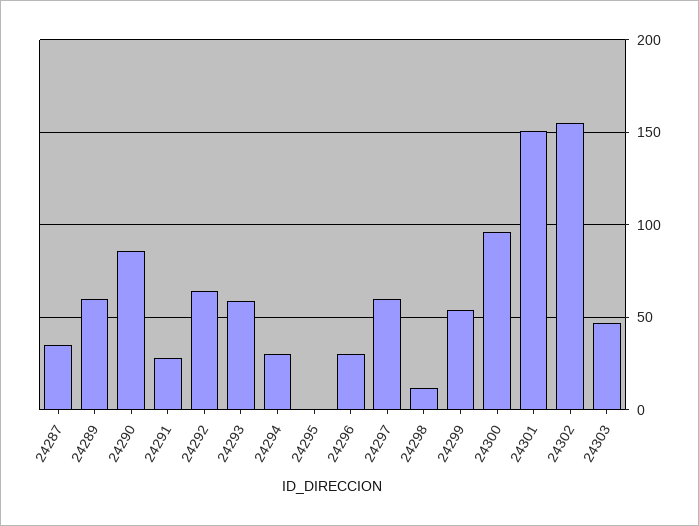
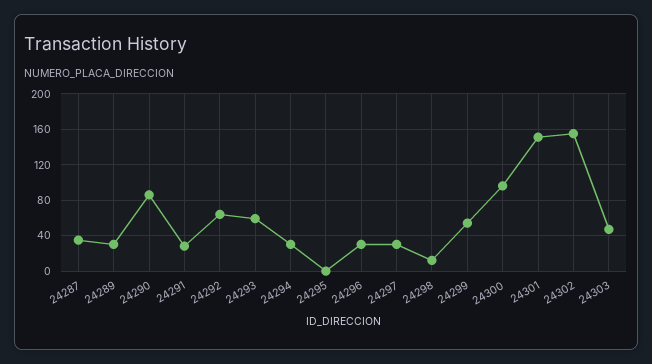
  {
    "24287": 35,
-   "24289": 60,
+   "24289": 30,
    "24290": 85,
    "24291": 30,
    "24292": 65,
    "24293": 60,
    "24294": 30,
    "24295": 0,
    "24296": 30,
-   "24297": 60,
+   "24297": 30,
    "24298": 10,
    "24299": 55,
    "24300": 95,
    "24301": 150,
    "24302": 155,
    "24303": 45
  }

